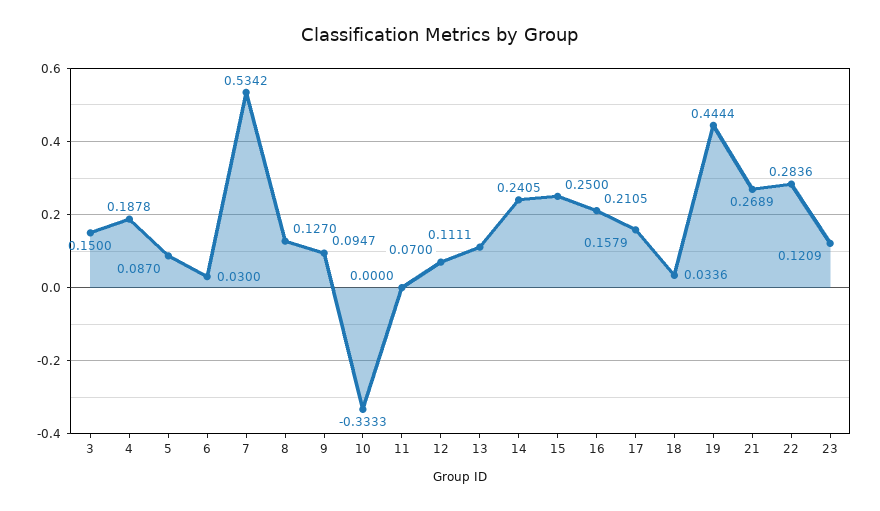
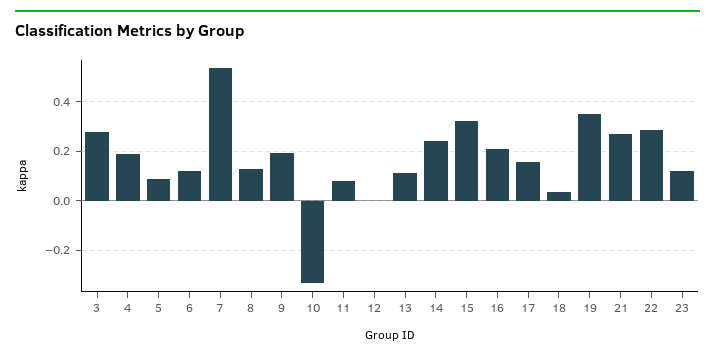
  {
-   "3": 0.15,
+   "3": 0.275,
    "4": 0.1878,
    "5": 0.087,
-   "6": 0.03,
+   "6": 0.125,
    "7": 0.5342,
    "8": 0.127,
-   "9": 0.0947,
+   "9": 0.2,
    "10": -0.3333,
-   "11": 0,
+   "11": 0.075,
-   "12": 0.07,
+   "12": 0,
    "13": 0.1111,
    "14": 0.2405,
-   "15": 0.25,
+   "15": 0.325,
    "16": 0.2105,
    "17": 0.1579,
    "18": 0.0336,
-   "19": 0.4444,
+   "19": 0.35,
    "21": 0.2689,
    "22": 0.2836,
    "23": 0.1209
  }

